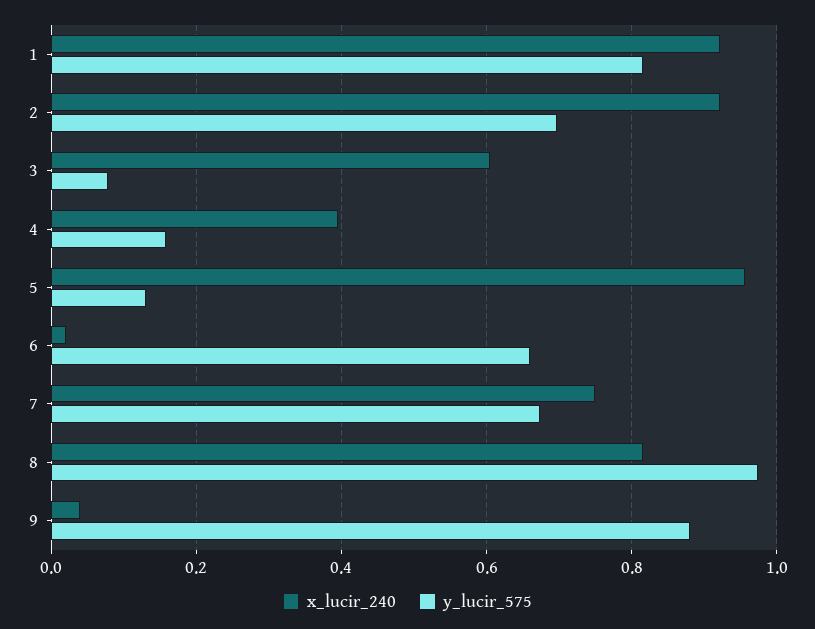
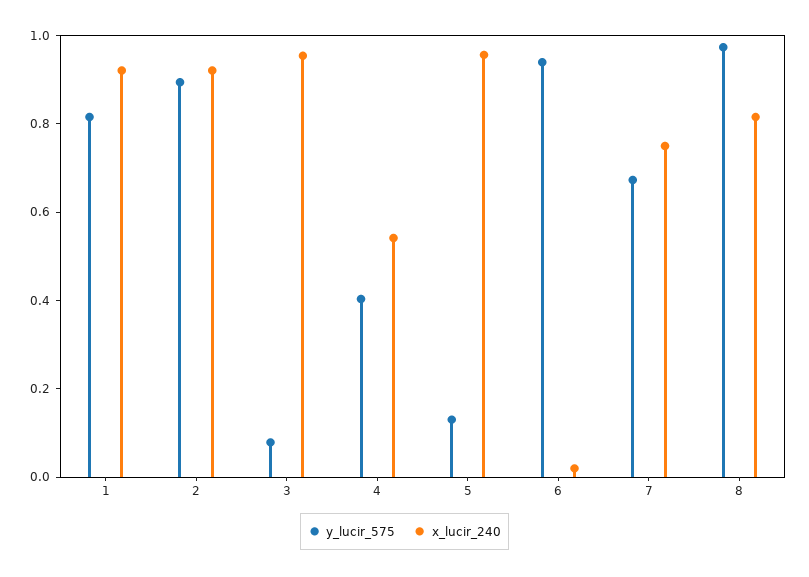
  {
    "x_lucir_240": {
      "1": 0.92,
      "2": 0.92,
-     "3": 0.6,
+     "3": 0.95,
-     "4": 0.4,
+     "4": 0.55,
      "5": 0.96,
      "6": 0.02,
      "7": 0.76,
-     "8": 0.82,
+     "8": 0.82
-     "9": 0.04
    },
    "y_lucir_575": {
      "1": 0.82,
-     "2": 0.7,
+     "2": 0.9,
      "3": 0.08,
-     "4": 0.16,
+     "4": 0.4,
      "5": 0.14,
-     "6": 0.66,
+     "6": 0.95,
      "7": 0.68,
-     "8": 0.98,
+     "8": 0.98
-     "9": 0.88
    }
  }

